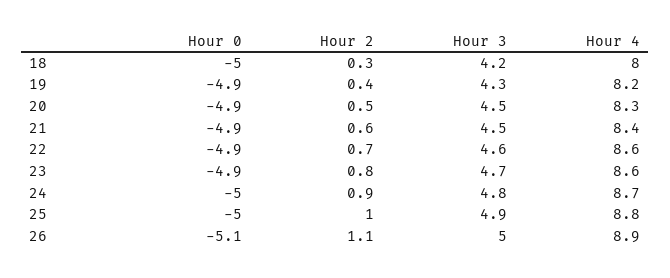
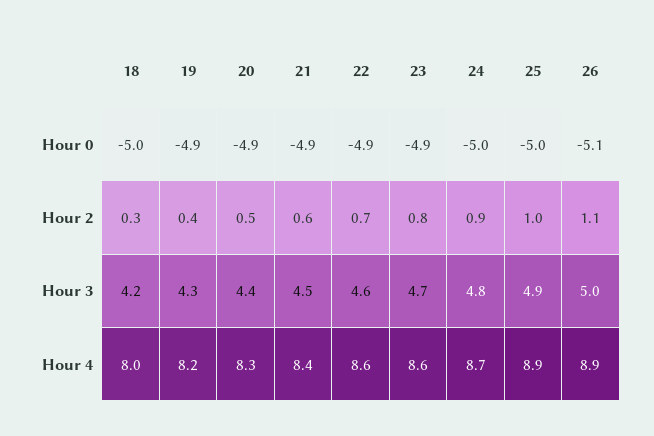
  {
    "Hour 0": {
      "18": -5,
      "19": -4.9,
      "20": -4.9,
      "21": -4.9,
      "22": -4.9,
      "23": -4.9,
      "24": -5,
      "25": -5,
      "26": -5.1
    },
    "Hour 2": {
      "18": 0.3,
      "19": 0.4,
      "20": 0.5,
      "21": 0.6,
      "22": 0.7,
      "23": 0.8,
      "24": 0.9,
      "25": 1,
      "26": 1.1
    },
    "Hour 3": {
      "18": 4.2,
      "19": 4.3,
-     "20": 4.5,
+     "20": 4.4,
      "21": 4.5,
      "22": 4.6,
      "23": 4.7,
      "24": 4.8,
      "25": 4.9,
      "26": 5
    },
    "Hour 4": {
      "18": 8,
      "19": 8.2,
      "20": 8.3,
      "21": 8.4,
      "22": 8.6,
      "23": 8.6,
      "24": 8.7,
-     "25": 8.8,
+     "25": 8.9,
      "26": 8.9
    }
  }

